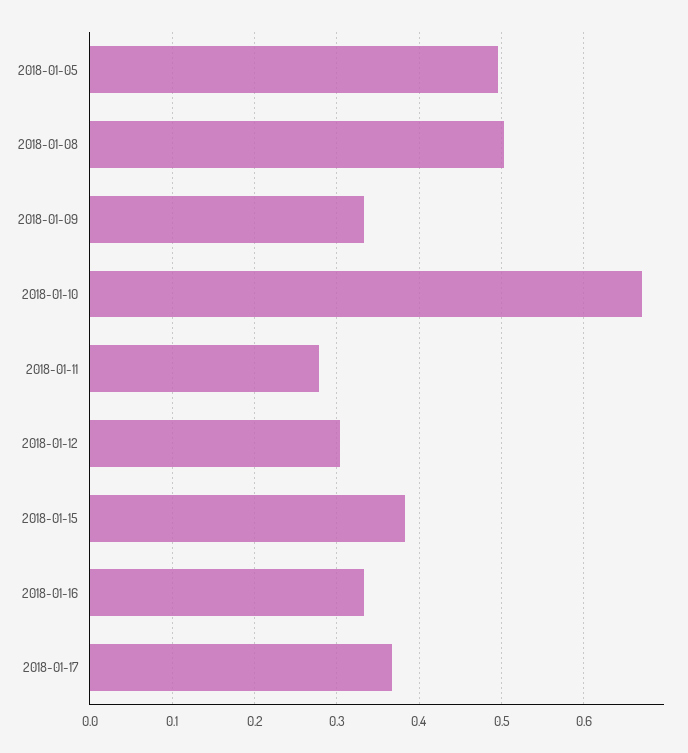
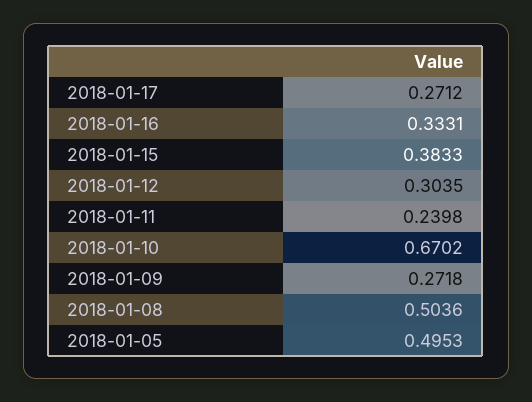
  {
    "2018-01-05": 0.4953,
    "2018-01-08": 0.5036,
-   "2018-01-09": 0.33,
+   "2018-01-09": 0.2718,
    "2018-01-10": 0.6702,
-   "2018-01-11": 0.28,
+   "2018-01-11": 0.2398,
    "2018-01-12": 0.3035,
    "2018-01-15": 0.3833,
    "2018-01-16": 0.3331,
-   "2018-01-17": 0.37
+   "2018-01-17": 0.2712
  }

